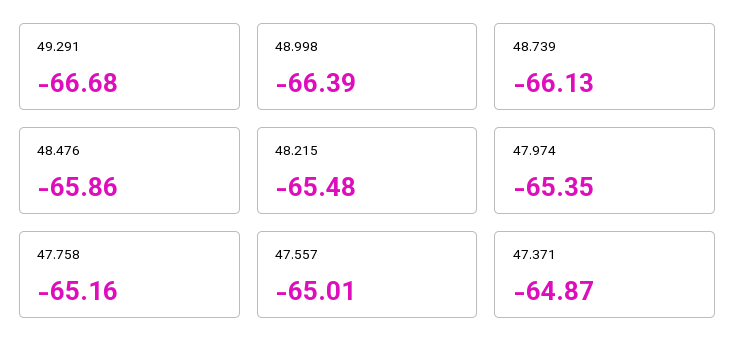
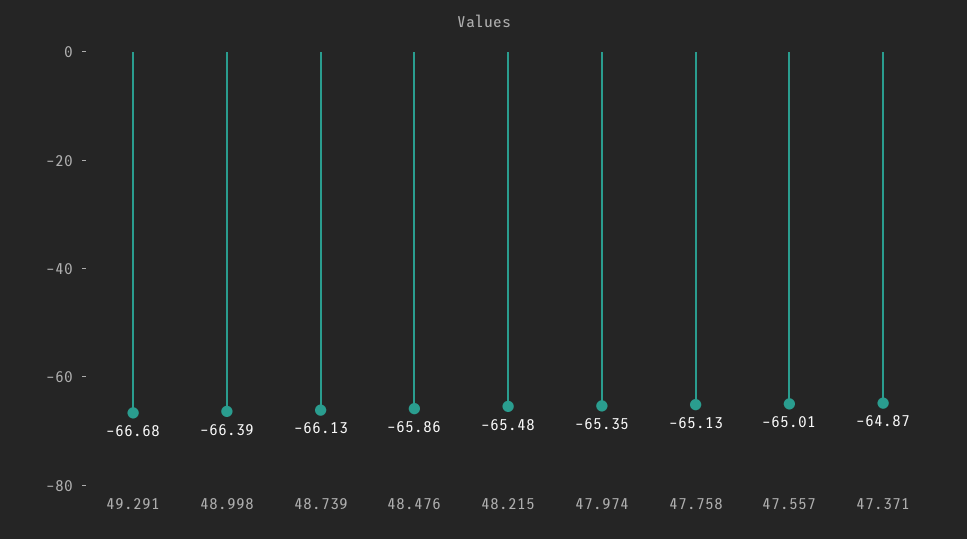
  {
    "49.291": -66.68,
    "48.998": -66.39,
    "48.739": -66.13,
    "48.476": -65.86,
    "48.215": -65.48,
    "47.974": -65.35,
-   "47.758": -65.16,
+   "47.758": -65.13,
    "47.557": -65.01,
    "47.371": -64.87
  }

